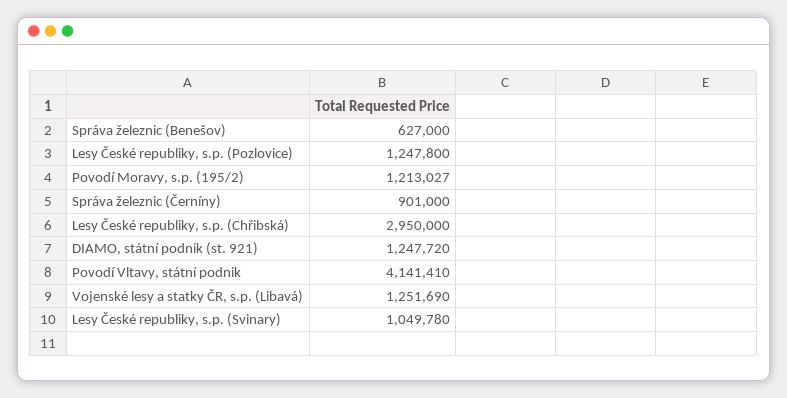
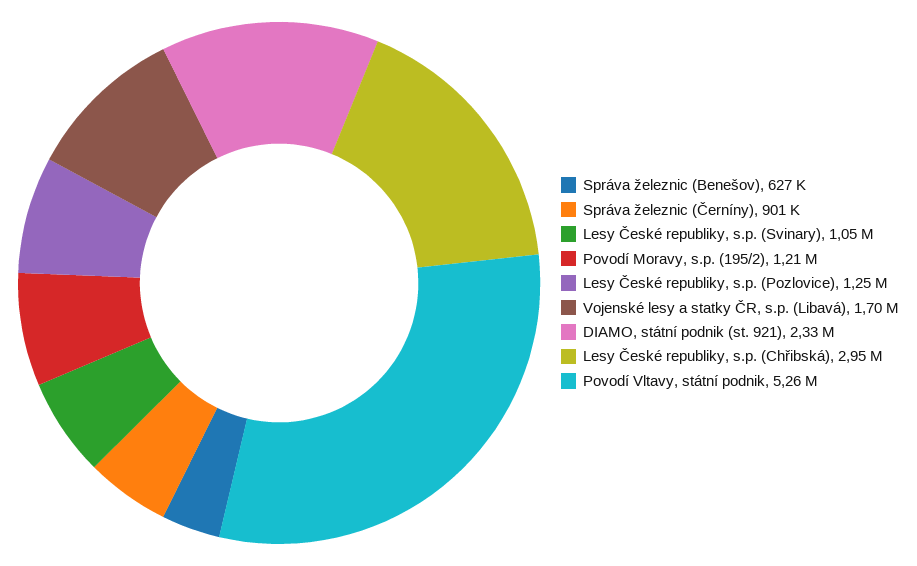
  {
    "Správa železnic (Benešov)": 627000,
    "Lesy České republiky, s.p. (Pozlovice)": 1247800,
    "Povodí Moravy, s.p. (195/2)": 1213027,
    "Správa železnic (Černíny)": 901000,
    "Lesy České republiky, s.p. (Chřibská)": 2950000,
-   "DIAMO, státní podnik (st. 921)": 1247720,
+   "DIAMO, státní podnik (st. 921)": 2330000,
-   "Povodí Vltavy, státní podnik": 4141410,
+   "Povodí Vltavy, státní podnik": 5260000,
-   "Vojenské lesy a statky ČR, s.p. (Libavá)": 1251690,
+   "Vojenské lesy a statky ČR, s.p. (Libavá)": 1700000,
    "Lesy České republiky, s.p. (Svinary)": 1049780
  }

